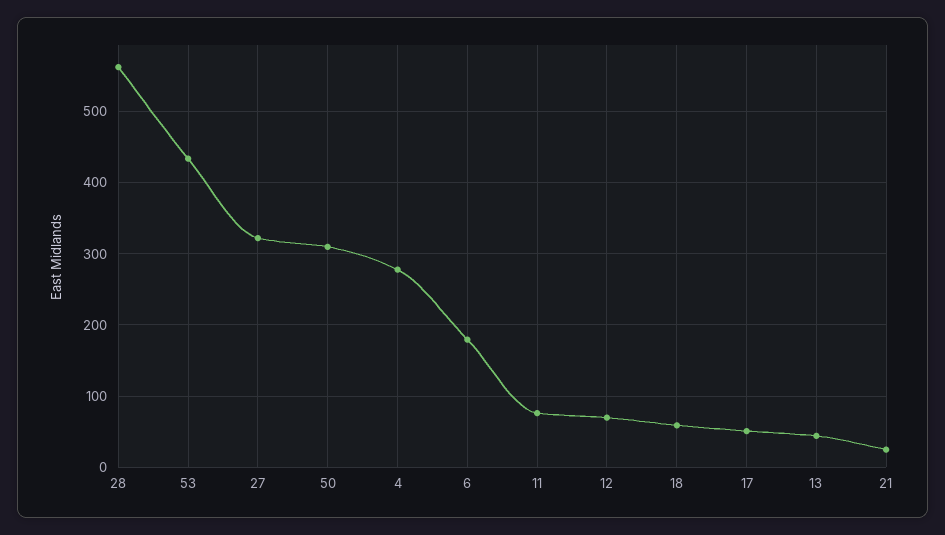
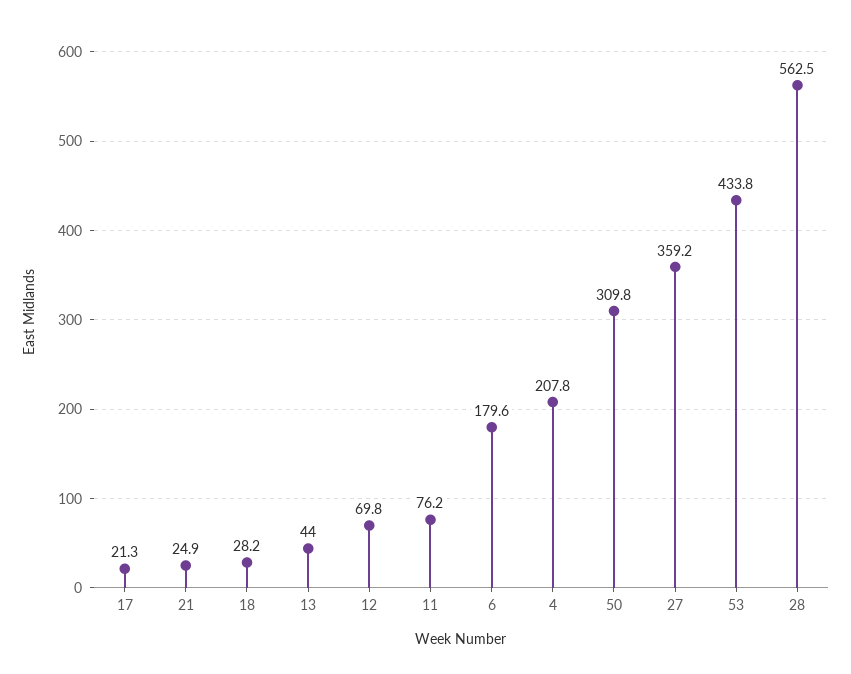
  {
    "28": 562.5,
    "53": 433.8,
-   "27": 320,
+   "27": 359.2,
    "50": 309.8,
-   "4": 280,
+   "4": 207.8,
    "6": 179.6,
    "11": 76.2,
    "12": 69.8,
-   "18": 60,
+   "18": 28.2,
-   "17": 50,
+   "17": 21.3,
    "13": 44,
    "21": 24.9
  }

